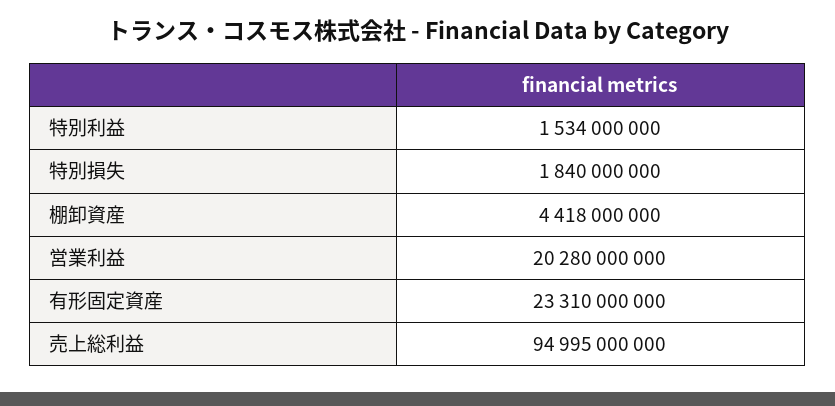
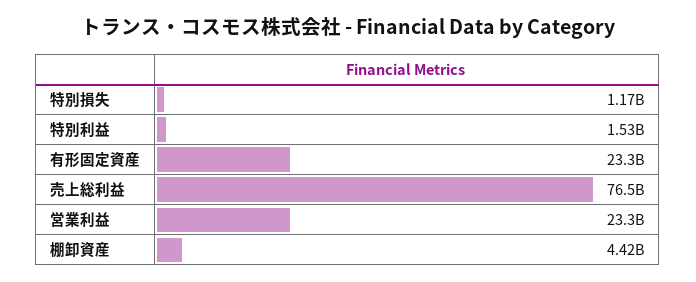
  {
    "特別利益": 1534000000,
-   "特別損失": 1840000000,
+   "特別損失": 1170000000,
    "棚卸資産": 4418000000,
-   "営業利益": 20280000000,
+   "営業利益": 23300000000,
    "有形固定資産": 23310000000,
-   "売上総利益": 94995000000
+   "売上総利益": 76500000000
  }

